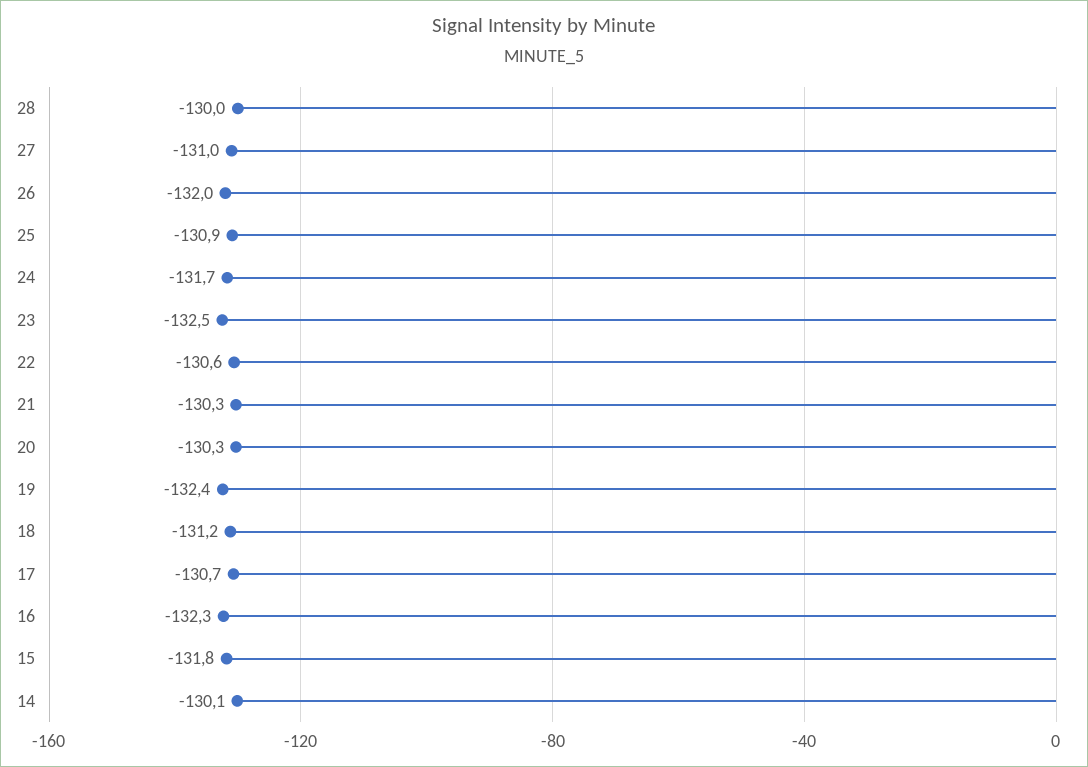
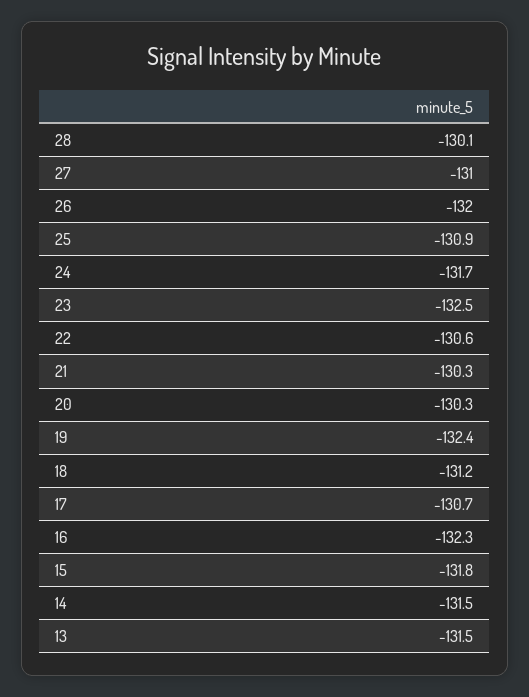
  {
-   "28": -130,
+   "28": -130.1,
    "27": -131,
    "26": -132,
    "25": -130.9,
    "24": -131.7,
    "23": -132.5,
    "22": -130.6,
    "21": -130.3,
    "20": -130.3,
    "19": -132.4,
    "18": -131.2,
    "17": -130.7,
    "16": -132.3,
    "15": -131.8,
-   "14": -130.1
+   "14": -131.5,
+   "13": -131.5
  }

